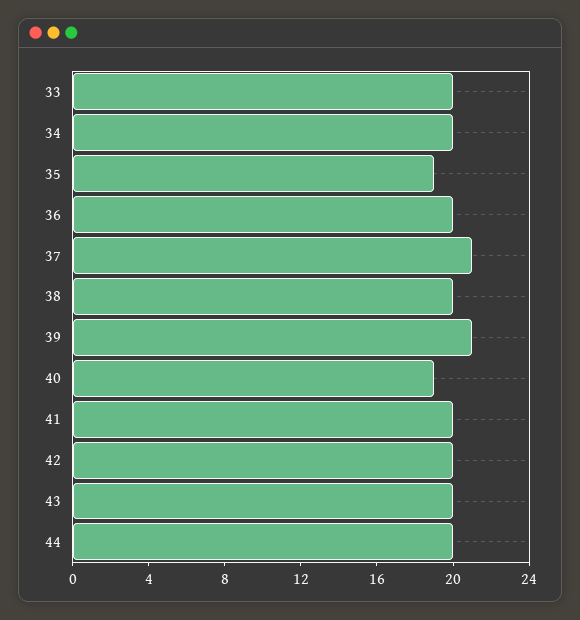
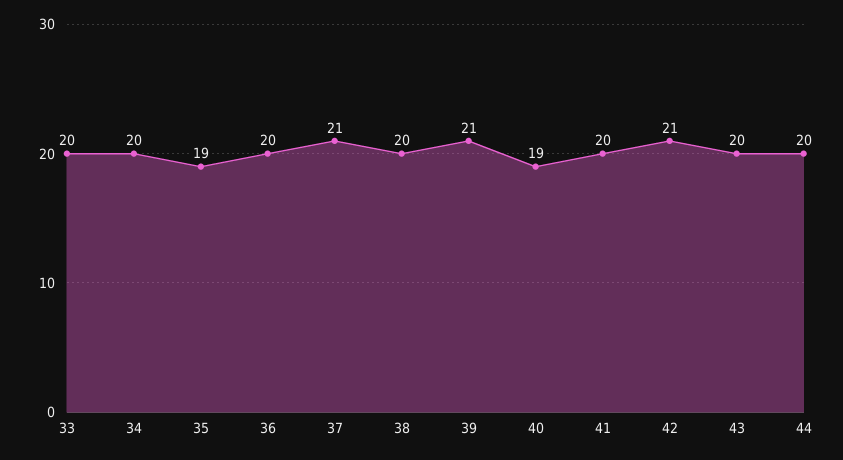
  {
    "33": 20,
    "34": 20,
    "35": 19,
    "36": 20,
    "37": 21,
    "38": 20,
    "39": 21,
    "40": 19,
    "41": 20,
-   "42": 20,
+   "42": 21,
    "43": 20,
    "44": 20
  }

